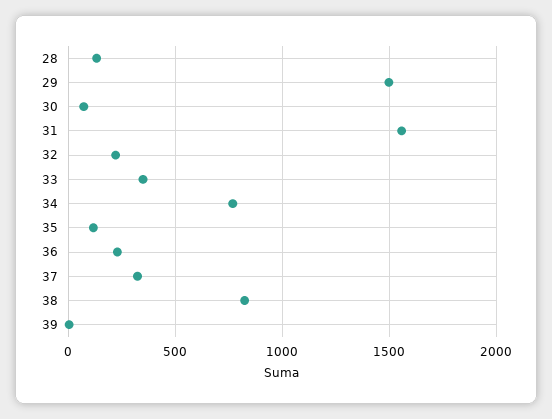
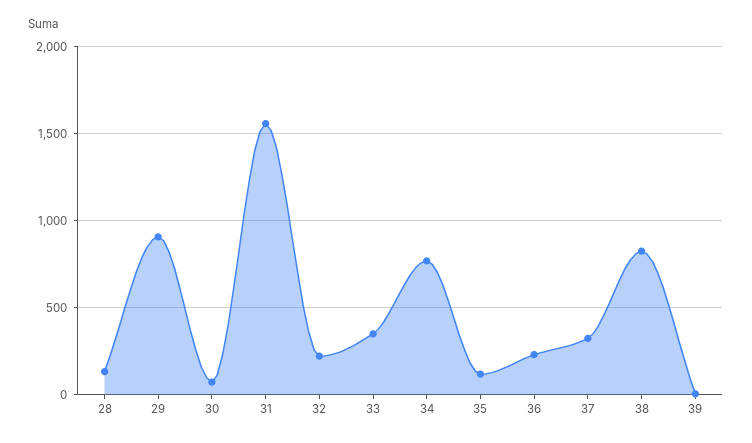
  {
    "28": 150,
-   "29": 1500,
+   "29": 900,
    "30": 50,
    "31": 1550,
    "32": 200,
    "33": 350,
    "34": 750,
    "35": 100,
    "36": 250,
    "37": 300,
    "38": 800,
    "39": 0
  }

